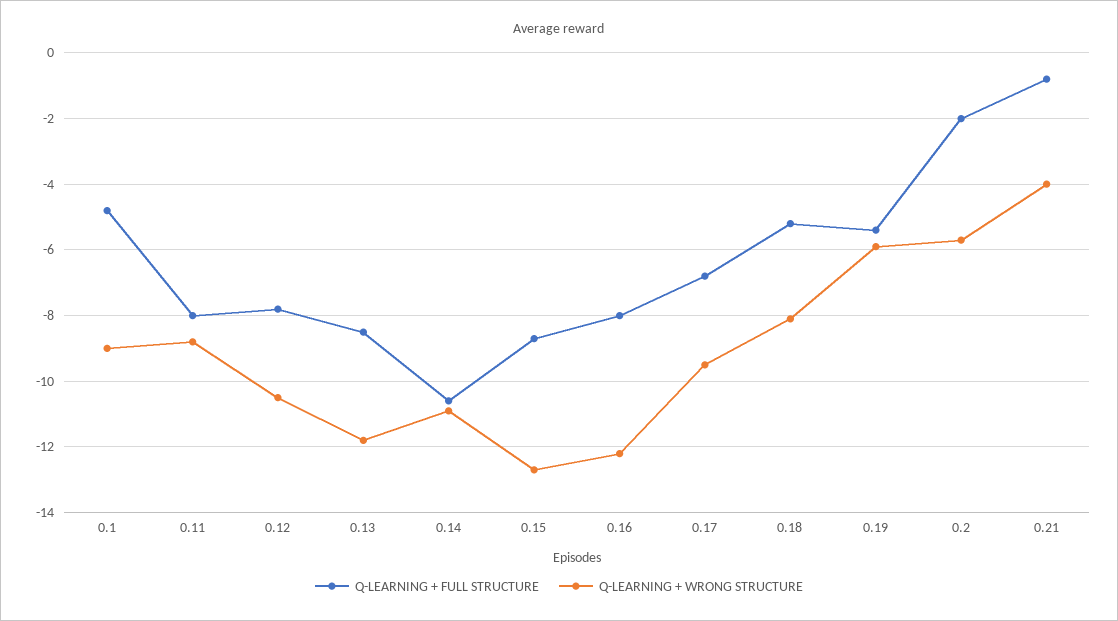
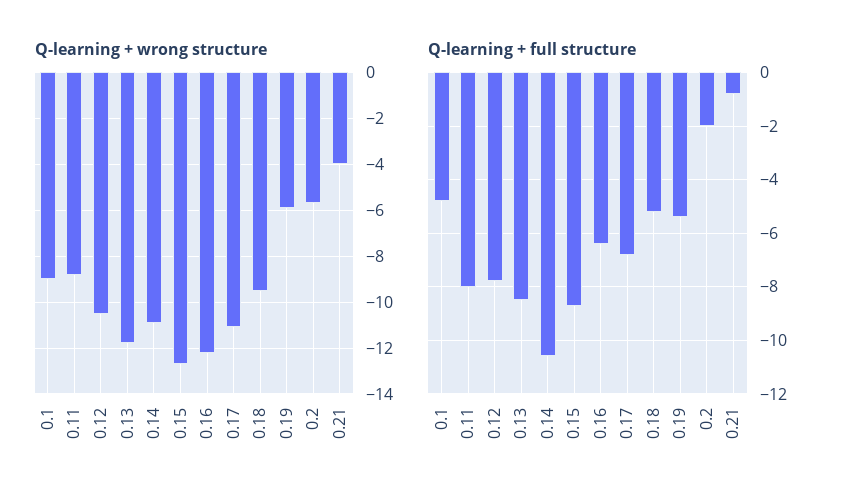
  {
    "Q-LEARNING + FULL STRUCTURE": {
      "0.1": -5,
      "0.11": -8,
      "0.12": -8,
      "0.13": -8.5,
      "0.14": -10.5,
      "0.15": -8.5,
-     "0.16": -8,
+     "0.16": -6.5,
      "0.17": -7,
      "0.18": -5,
      "0.19": -5.5,
      "0.2": -2,
      "0.21": -1
    },
    "Q-LEARNING + WRONG STRUCTURE": {
      "0.1": -9,
      "0.11": -9,
      "0.12": -10.5,
      "0.13": -12,
      "0.14": -11,
      "0.15": -12.5,
      "0.16": -12,
-     "0.17": -9.5,
+     "0.17": -11,
-     "0.18": -8,
+     "0.18": -9.5,
      "0.19": -6,
      "0.2": -5.5,
      "0.21": -4
    }
  }

